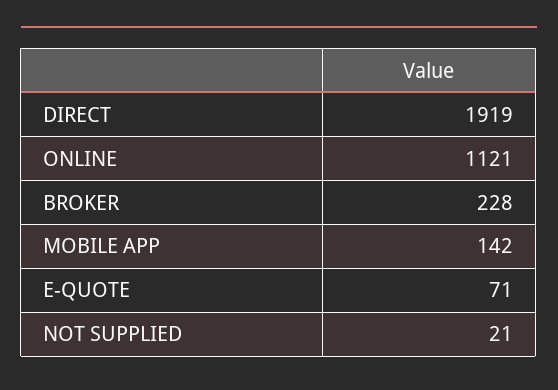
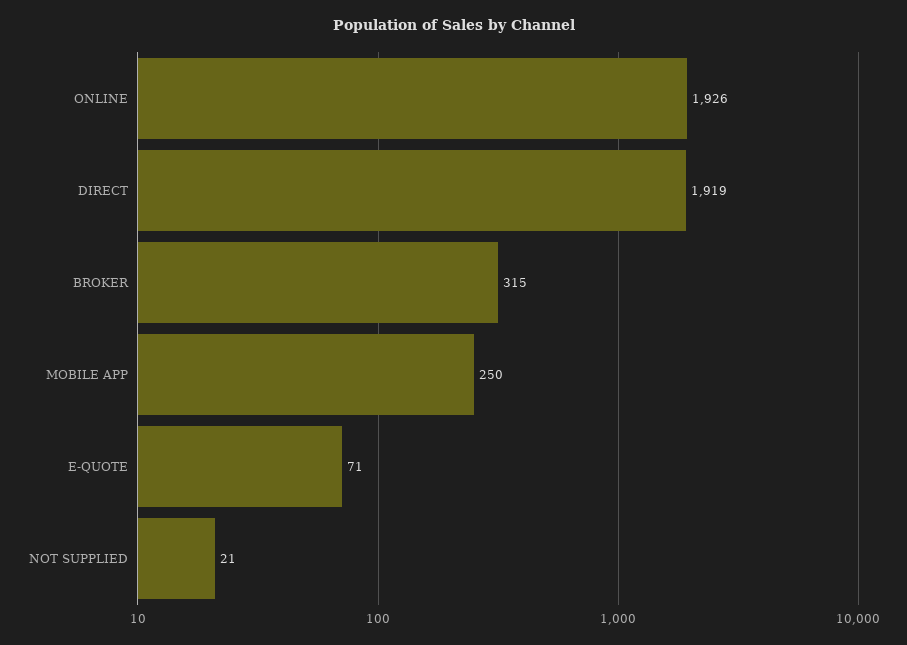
  {
    "DIRECT": 1919,
-   "ONLINE": 1121,
+   "ONLINE": 1926,
-   "BROKER": 228,
+   "BROKER": 315,
-   "MOBILE APP": 142,
+   "MOBILE APP": 250,
    "E-QUOTE": 71,
    "NOT SUPPLIED": 21
  }

